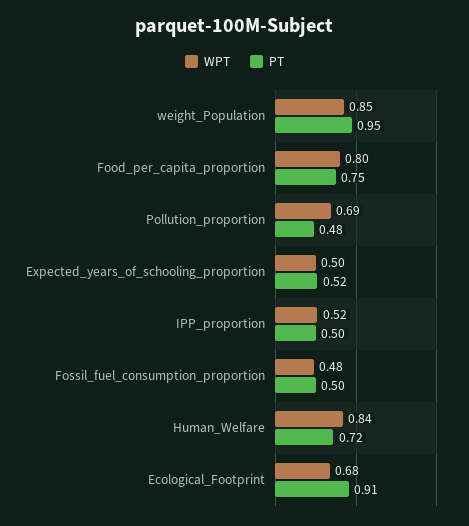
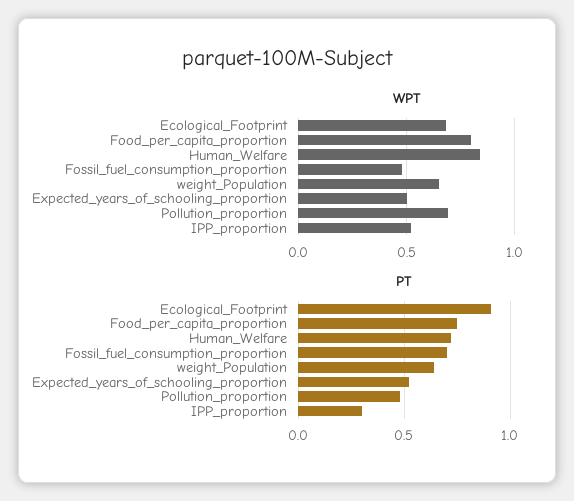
  {
    "WPT": {
-     "weight_Population": 0.85,
+     "weight_Population": 0.65,
      "Food_per_capita_proportion": 0.8,
      "Pollution_proportion": 0.69,
      "Expected_years_of_schooling_proportion": 0.5,
      "IPP_proportion": 0.52,
      "Fossil_fuel_consumption_proportion": 0.48,
      "Human_Welfare": 0.84,
      "Ecological_Footprint": 0.68
    },
    "PT": {
-     "weight_Population": 0.95,
+     "weight_Population": 0.65,
      "Food_per_capita_proportion": 0.75,
      "Pollution_proportion": 0.48,
      "Expected_years_of_schooling_proportion": 0.52,
-     "IPP_proportion": 0.5,
+     "IPP_proportion": 0.3,
-     "Fossil_fuel_consumption_proportion": 0.5,
+     "Fossil_fuel_consumption_proportion": 0.7,
      "Human_Welfare": 0.72,
      "Ecological_Footprint": 0.91
    }
  }

